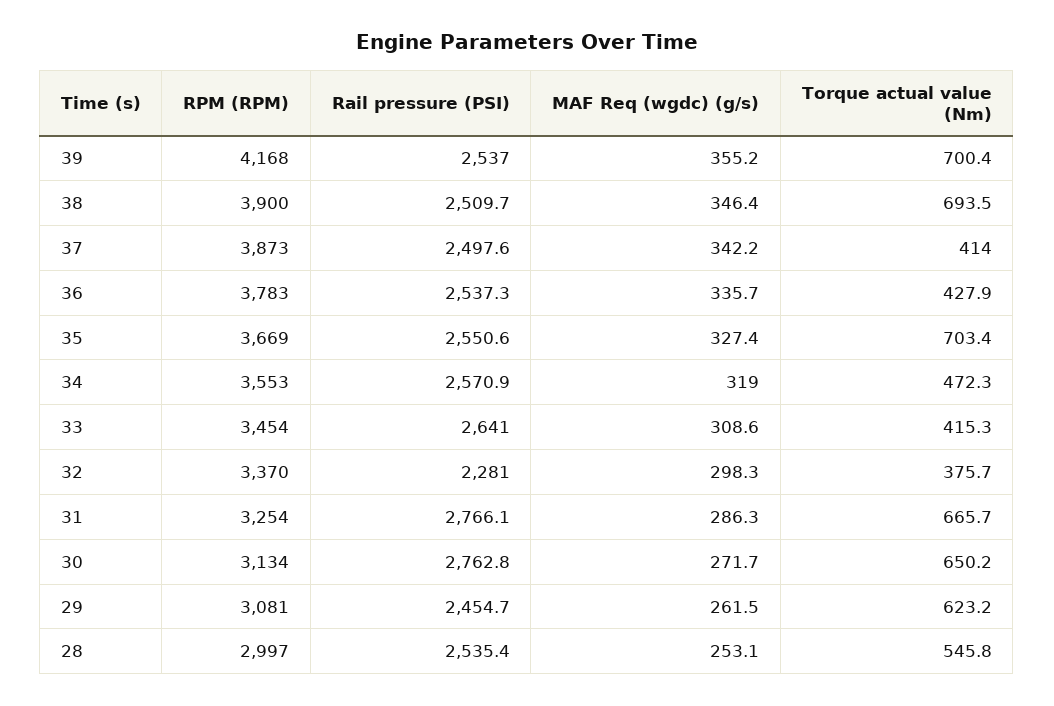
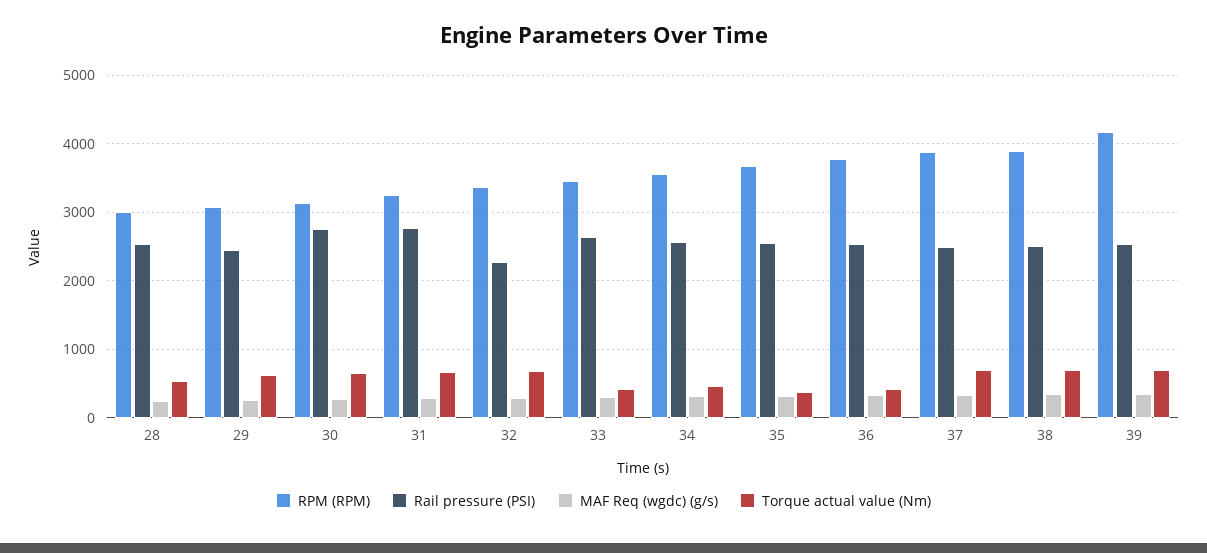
  {
    "RPM (RPM)": {
      "39": 4168,
      "38": 3900,
      "37": 3873,
      "36": 3783,
      "35": 3669,
      "34": 3553,
      "33": 3454,
      "32": 3370,
      "31": 3254,
      "30": 3134,
      "29": 3081,
      "28": 2997
    },
    "Rail pressure (PSI)": {
      "39": 2537,
      "38": 2509.7,
      "37": 2497.6,
      "36": 2537.3,
      "35": 2550.6,
      "34": 2570.9,
      "33": 2641,
      "32": 2281,
      "31": 2766.1,
      "30": 2762.8,
      "29": 2454.7,
      "28": 2535.4
    },
    "MAF Req (wgdc) (g/s)": {
      "39": 355.2,
      "38": 346.4,
      "37": 342.2,
      "36": 335.7,
      "35": 327.4,
      "34": 319,
      "33": 308.6,
      "32": 298.3,
      "31": 286.3,
      "30": 271.7,
      "29": 261.5,
      "28": 253.1
    },
    "Torque actual value (Nm)": {
      "39": 700.4,
      "38": 693.5,
-     "37": 414,
+     "37": 700,
      "36": 427.9,
-     "35": 703.4,
+     "35": 400,
      "34": 472.3,
      "33": 415.3,
-     "32": 375.7,
+     "32": 700,
      "31": 665.7,
      "30": 650.2,
      "29": 623.2,
      "28": 545.8
    }
  }

